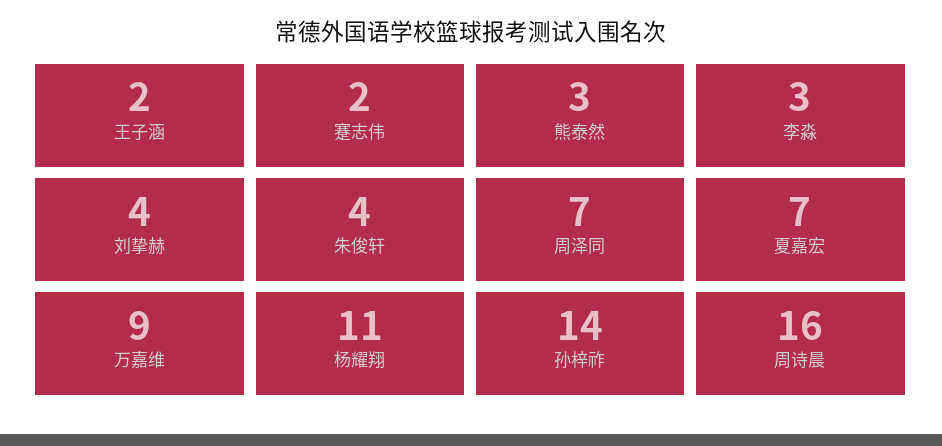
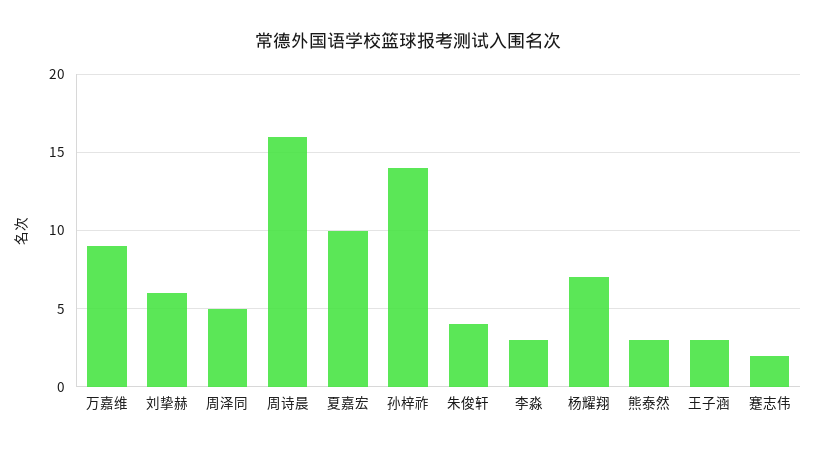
  {
-   "王子涵": 2,
+   "王子涵": 3,
    "蹇志伟": 2,
    "熊泰然": 3,
    "李淼": 3,
-   "刘挚赫": 4,
+   "刘挚赫": 6,
    "朱俊轩": 4,
-   "周泽同": 7,
+   "周泽同": 5,
-   "夏嘉宏": 7,
+   "夏嘉宏": 10,
    "万嘉维": 9,
-   "杨耀翔": 11,
+   "杨耀翔": 7,
    "孙梓祚": 14,
    "周诗晨": 16
  }

